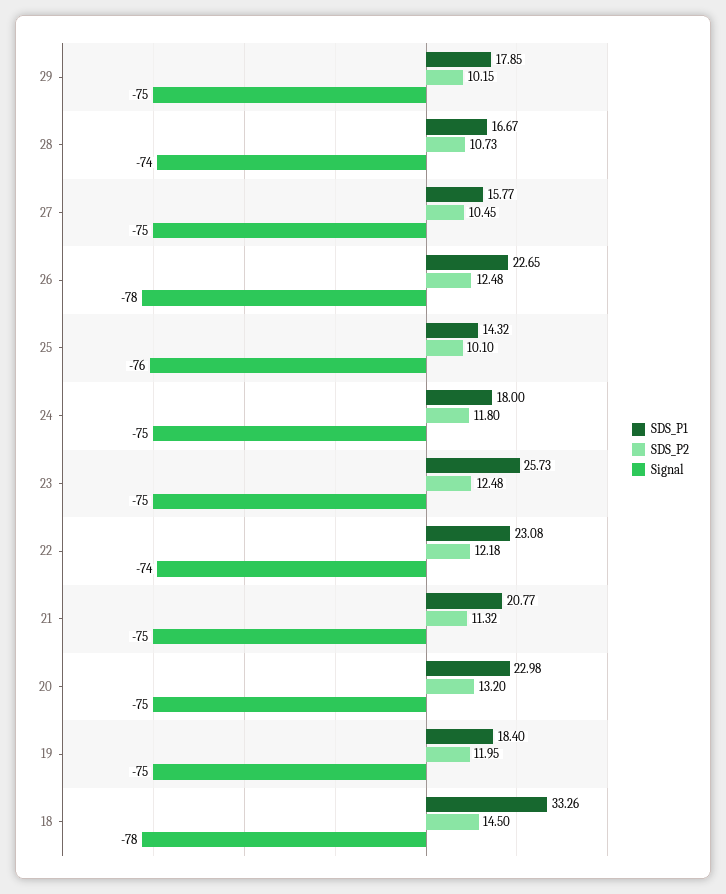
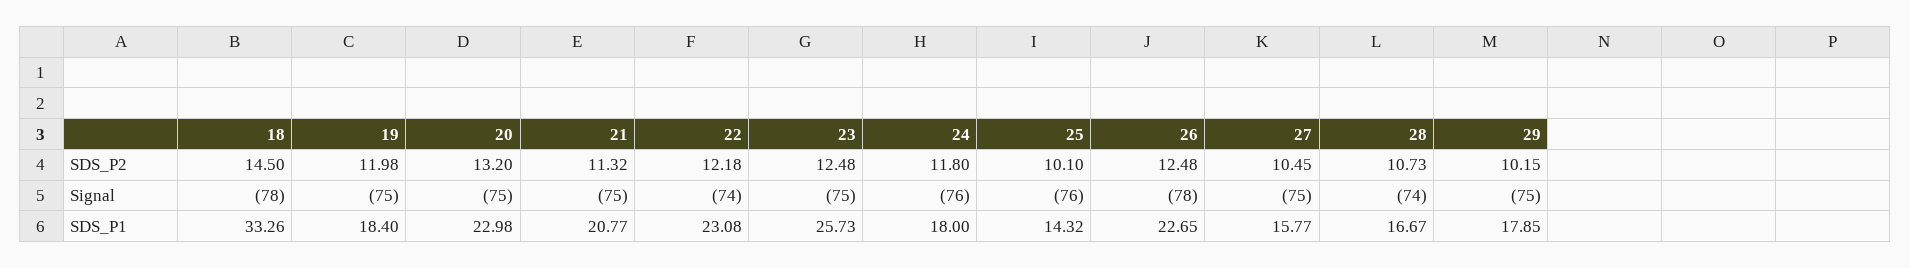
  {
    "SDS_P1": {
      "29": 17.85,
      "28": 16.67,
      "27": 15.77,
      "26": 22.65,
      "25": 14.32,
      "24": 18,
      "23": 25.73,
      "22": 23.08,
      "21": 20.77,
      "20": 22.98,
      "19": 18.4,
      "18": 33.26
    },
    "SDS_P2": {
      "29": 10.15,
      "28": 10.73,
      "27": 10.45,
      "26": 12.48,
      "25": 10.1,
      "24": 11.8,
      "23": 12.48,
      "22": 12.18,
      "21": 11.32,
      "20": 13.2,
-     "19": 11.95,
+     "19": 11.98,
      "18": 14.5
    },
    "Signal": {
      "29": -75,
      "28": -74,
      "27": -75,
      "26": -78,
      "25": -76,
-     "24": -75,
+     "24": -76,
      "23": -75,
      "22": -74,
      "21": -75,
      "20": -75,
      "19": -75,
      "18": -78
    }
  }

